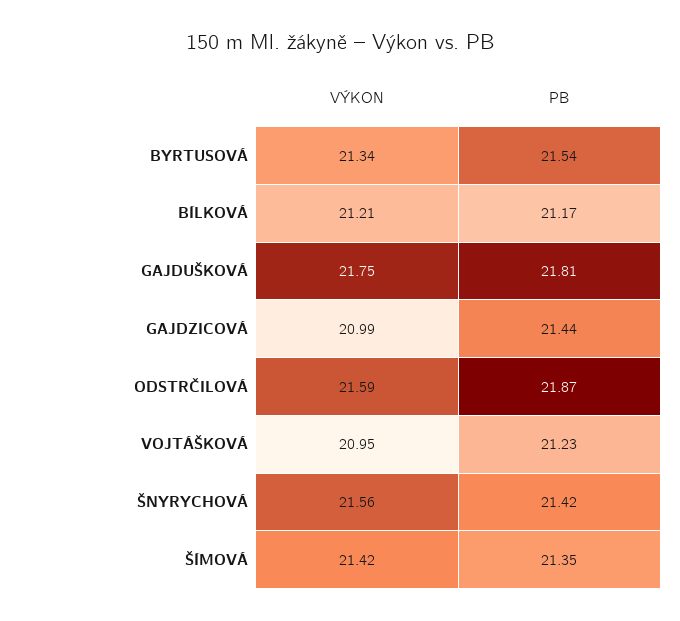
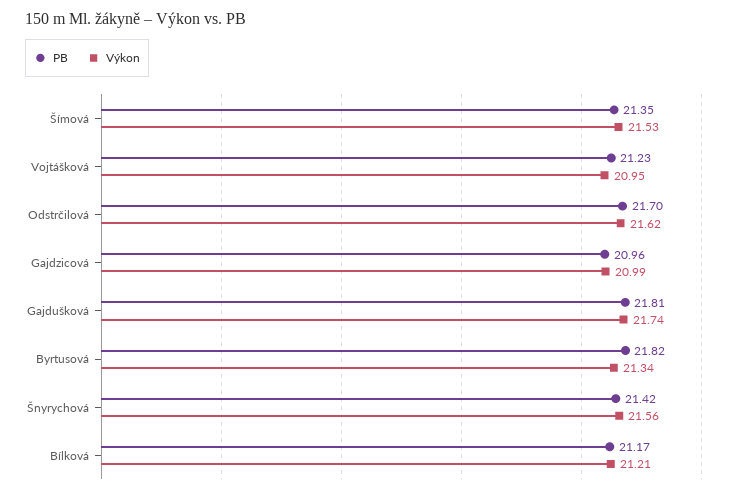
  {
    "VÝKON": {
      "BYRTUSOVÁ": 21.34,
      "BÍLKOVÁ": 21.21,
-     "GAJDUŠKOVÁ": 21.75,
+     "GAJDUŠKOVÁ": 21.74,
      "GAJDZICOVÁ": 20.99,
-     "ODSTRČILOVÁ": 21.59,
+     "ODSTRČILOVÁ": 21.62,
      "VOJTÁŠKOVÁ": 20.95,
      "ŠNYRYCHOVÁ": 21.56,
-     "ŠÍMOVÁ": 21.42
+     "ŠÍMOVÁ": 21.53
    },
    "PB": {
-     "BYRTUSOVÁ": 21.54,
+     "BYRTUSOVÁ": 21.82,
      "BÍLKOVÁ": 21.17,
      "GAJDUŠKOVÁ": 21.81,
-     "GAJDZICOVÁ": 21.44,
+     "GAJDZICOVÁ": 20.96,
-     "ODSTRČILOVÁ": 21.87,
+     "ODSTRČILOVÁ": 21.7,
      "VOJTÁŠKOVÁ": 21.23,
      "ŠNYRYCHOVÁ": 21.42,
      "ŠÍMOVÁ": 21.35
    }
  }

